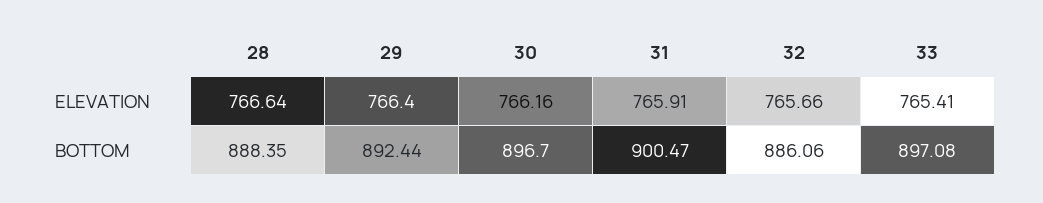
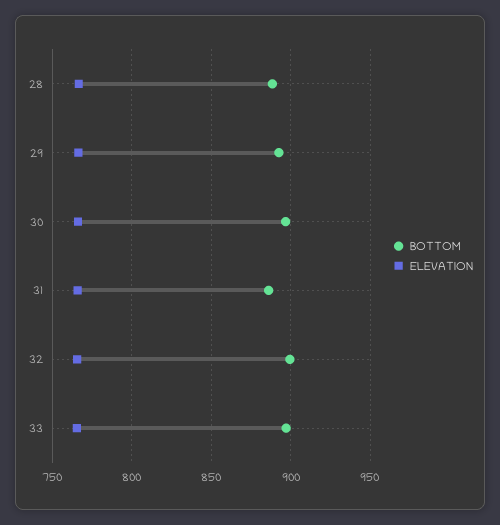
  {
    "ELEVATION": {
      "28": 766.64,
      "29": 766.4,
      "30": 766.16,
      "31": 765.91,
      "32": 765.66,
      "33": 765.41
    },
    "BOTTOM": {
      "28": 888.35,
      "29": 892.44,
      "30": 896.7,
-     "31": 900.47,
+     "31": 885,
-     "32": 886.06,
+     "32": 900,
      "33": 897.08
    }
  }

